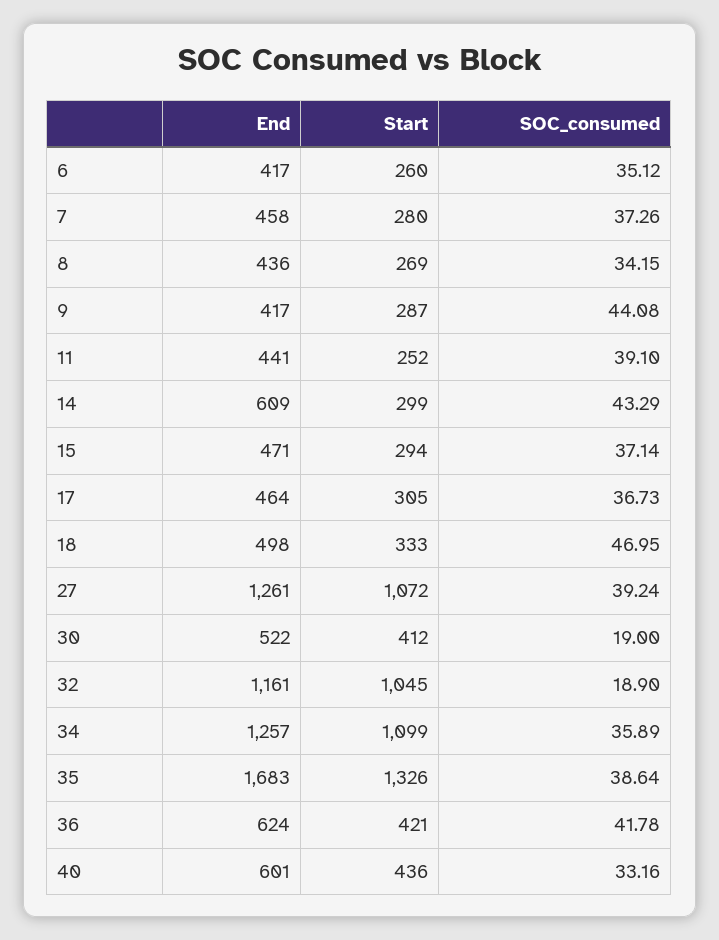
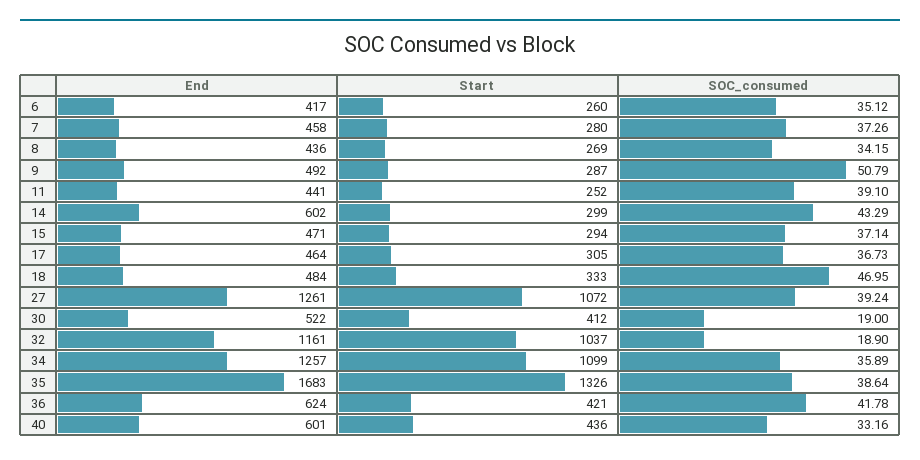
  {
    "End": {
      "6": 417,
      "7": 458,
      "8": 436,
-     "9": 417,
+     "9": 492,
      "11": 441,
-     "14": 609,
+     "14": 602,
      "15": 471,
      "17": 464,
-     "18": 498,
+     "18": 484,
      "27": 1261,
      "30": 522,
      "32": 1161,
      "34": 1257,
      "35": 1683,
      "36": 624,
      "40": 601
    },
    "Start": {
      "6": 260,
      "7": 280,
      "8": 269,
      "9": 287,
      "11": 252,
      "14": 299,
      "15": 294,
      "17": 305,
      "18": 333,
      "27": 1072,
      "30": 412,
-     "32": 1045,
+     "32": 1037,
      "34": 1099,
      "35": 1326,
      "36": 421,
      "40": 436
    },
    "SOC_consumed": {
      "6": 35.12,
      "7": 37.26,
      "8": 34.15,
-     "9": 44.08,
+     "9": 50.79,
      "11": 39.1,
      "14": 43.29,
      "15": 37.14,
      "17": 36.73,
      "18": 46.95,
      "27": 39.24,
      "30": 19,
      "32": 18.9,
      "34": 35.89,
      "35": 38.64,
      "36": 41.78,
      "40": 33.16
    }
  }

